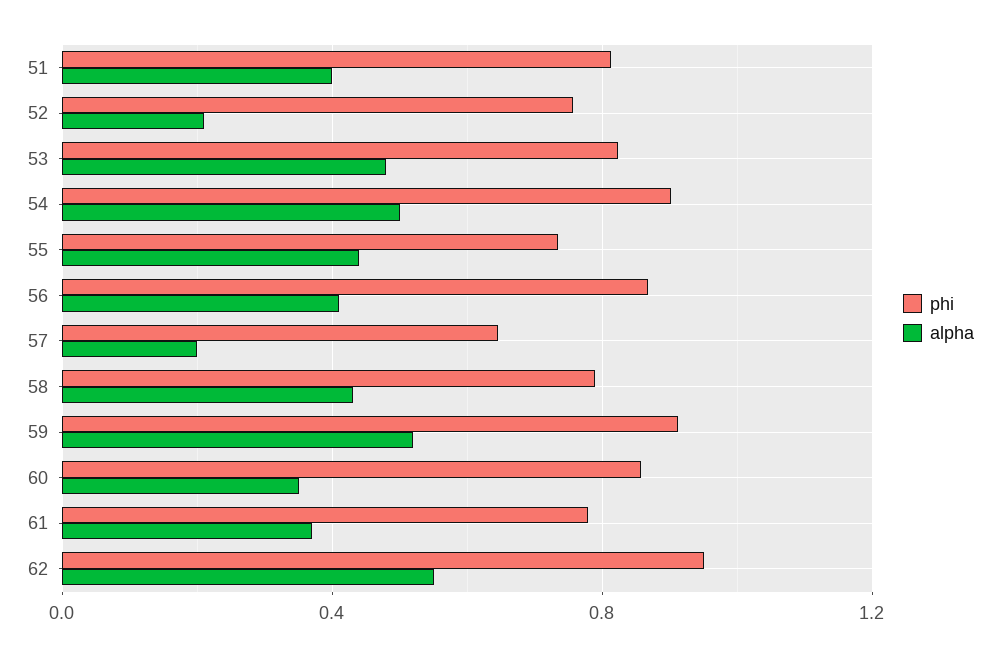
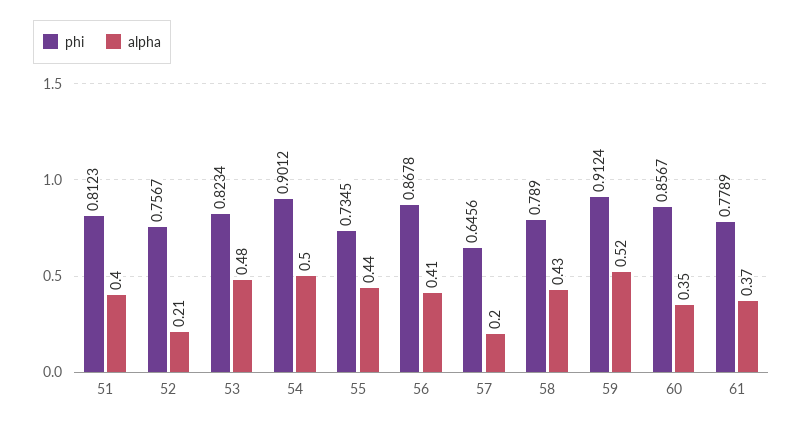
  {
    "phi": {
      "51": 0.8123,
      "52": 0.7567,
      "53": 0.8234,
      "54": 0.9012,
      "55": 0.7345,
      "56": 0.8678,
      "57": 0.6456,
      "58": 0.789,
      "59": 0.9124,
      "60": 0.8567,
-     "61": 0.7789,
+     "61": 0.7789
-     "62": 0.95
    },
    "alpha": {
      "51": 0.4,
      "52": 0.21,
      "53": 0.48,
      "54": 0.5,
      "55": 0.44,
      "56": 0.41,
      "57": 0.2,
      "58": 0.43,
      "59": 0.52,
      "60": 0.35,
-     "61": 0.37,
+     "61": 0.37
-     "62": 0.55
    }
  }

